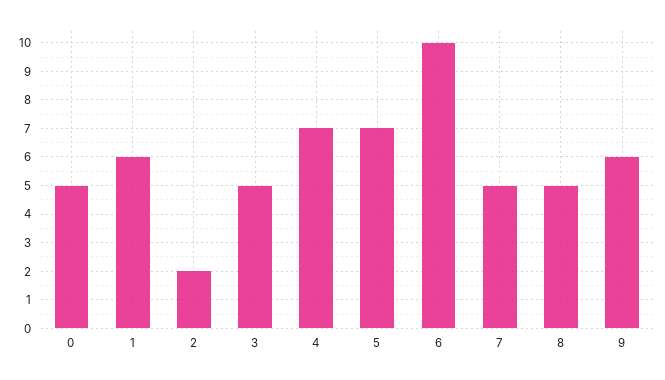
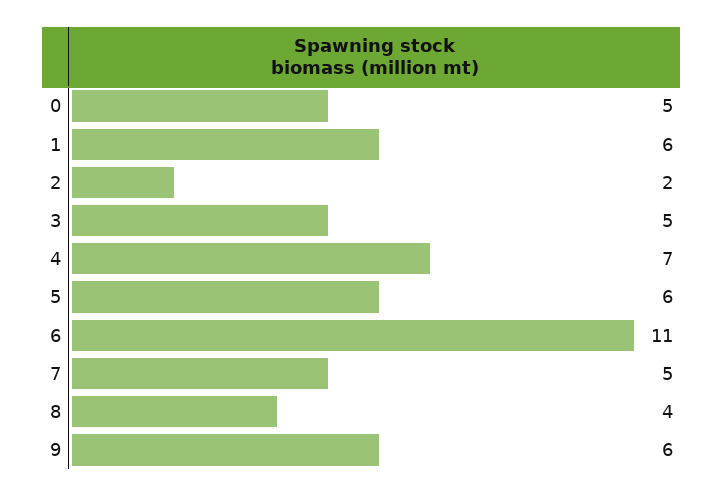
  {
    "0": 5,
    "1": 6,
    "2": 2,
    "3": 5,
    "4": 7,
-   "5": 7,
+   "5": 6,
-   "6": 10,
+   "6": 11,
    "7": 5,
-   "8": 5,
+   "8": 4,
    "9": 6
  }

